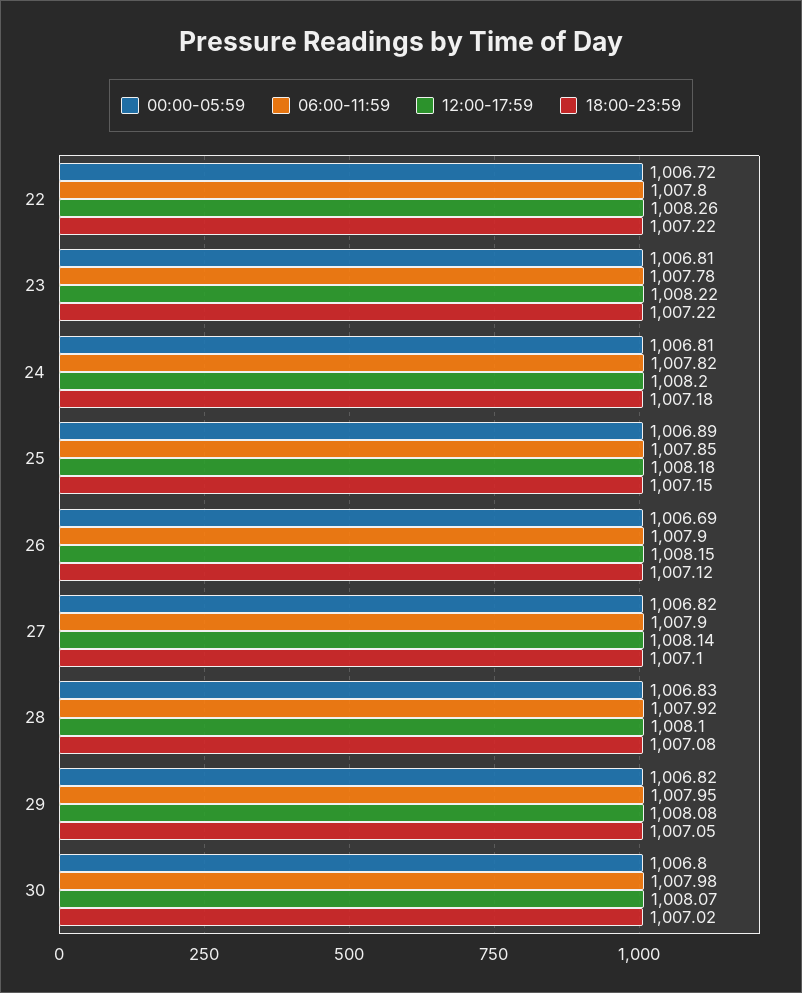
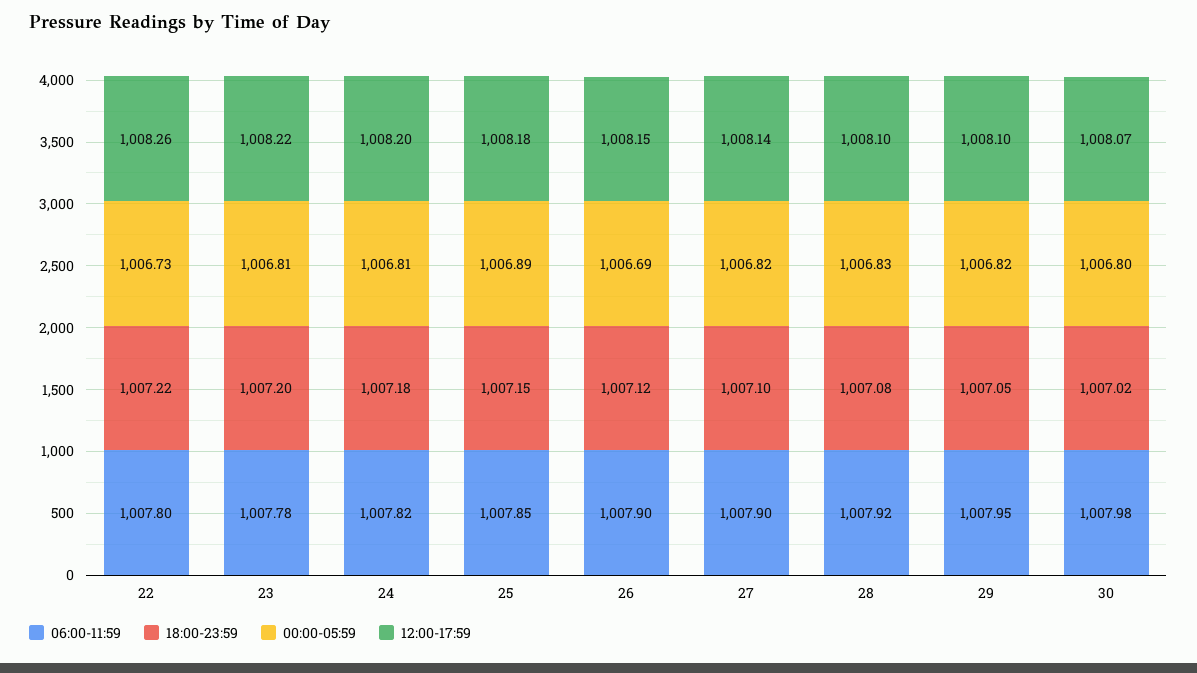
  {
    "00:00-05:59": {
-     "22": 1006.72,
+     "22": 1006.73,
      "23": 1006.81,
      "24": 1006.81,
      "25": 1006.89,
      "26": 1006.69,
      "27": 1006.82,
      "28": 1006.83,
      "29": 1006.82,
      "30": 1006.8
    },
    "06:00-11:59": {
      "22": 1007.8,
      "23": 1007.78,
      "24": 1007.82,
      "25": 1007.85,
      "26": 1007.9,
      "27": 1007.9,
      "28": 1007.92,
      "29": 1007.95,
      "30": 1007.98
    },
    "12:00-17:59": {
      "22": 1008.26,
      "23": 1008.22,
      "24": 1008.2,
      "25": 1008.18,
      "26": 1008.15,
      "27": 1008.14,
      "28": 1008.1,
-     "29": 1008.08,
+     "29": 1008.1,
      "30": 1008.07
    },
    "18:00-23:59": {
      "22": 1007.22,
-     "23": 1007.22,
+     "23": 1007.2,
      "24": 1007.18,
      "25": 1007.15,
      "26": 1007.12,
      "27": 1007.1,
      "28": 1007.08,
      "29": 1007.05,
      "30": 1007.02
    }
  }

